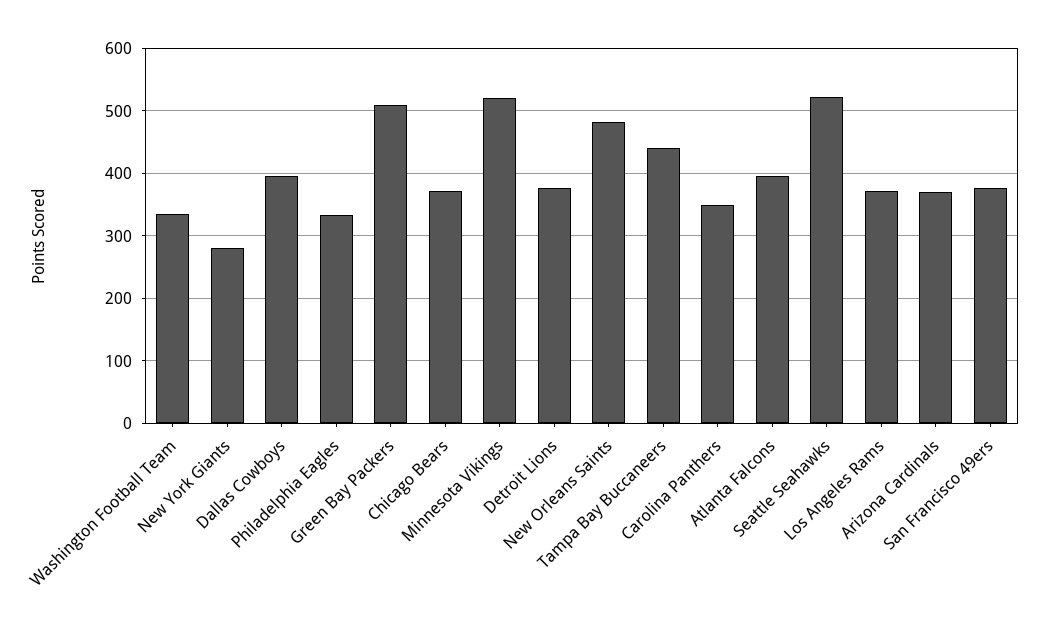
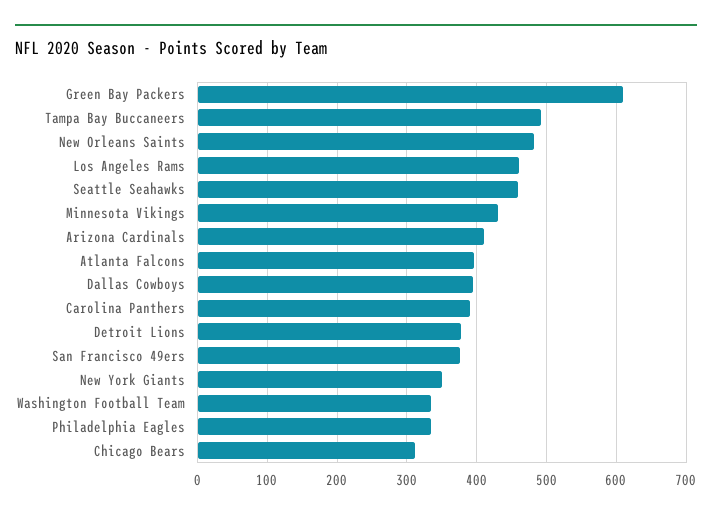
  {
    "Washington Football Team": 340,
-   "New York Giants": 280,
+   "New York Giants": 350,
    "Dallas Cowboys": 400,
    "Philadelphia Eagles": 330,
-   "Green Bay Packers": 510,
+   "Green Bay Packers": 610,
-   "Chicago Bears": 370,
+   "Chicago Bears": 310,
-   "Minnesota Vikings": 520,
+   "Minnesota Vikings": 430,
    "Detroit Lions": 380,
    "New Orleans Saints": 480,
-   "Tampa Bay Buccaneers": 440,
+   "Tampa Bay Buccaneers": 490,
-   "Carolina Panthers": 350,
+   "Carolina Panthers": 390,
    "Atlanta Falcons": 400,
-   "Seattle Seahawks": 520,
+   "Seattle Seahawks": 460,
-   "Los Angeles Rams": 370,
+   "Los Angeles Rams": 460,
-   "Arizona Cardinals": 370,
+   "Arizona Cardinals": 410,
    "San Francisco 49ers": 380
  }

